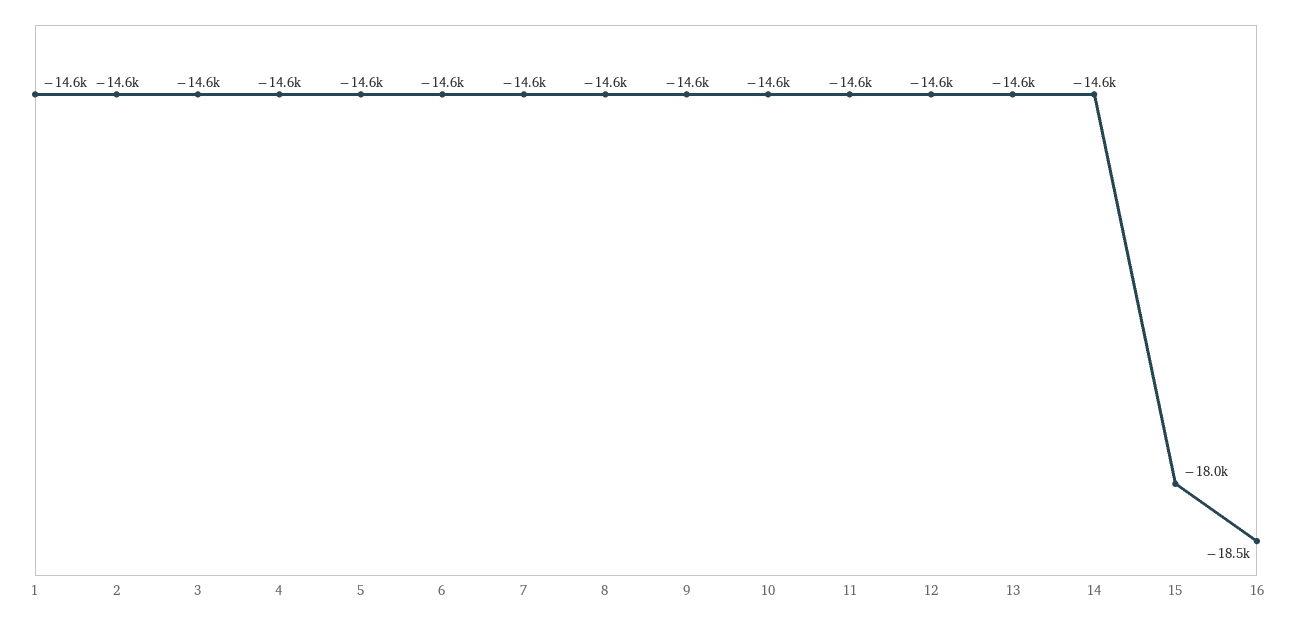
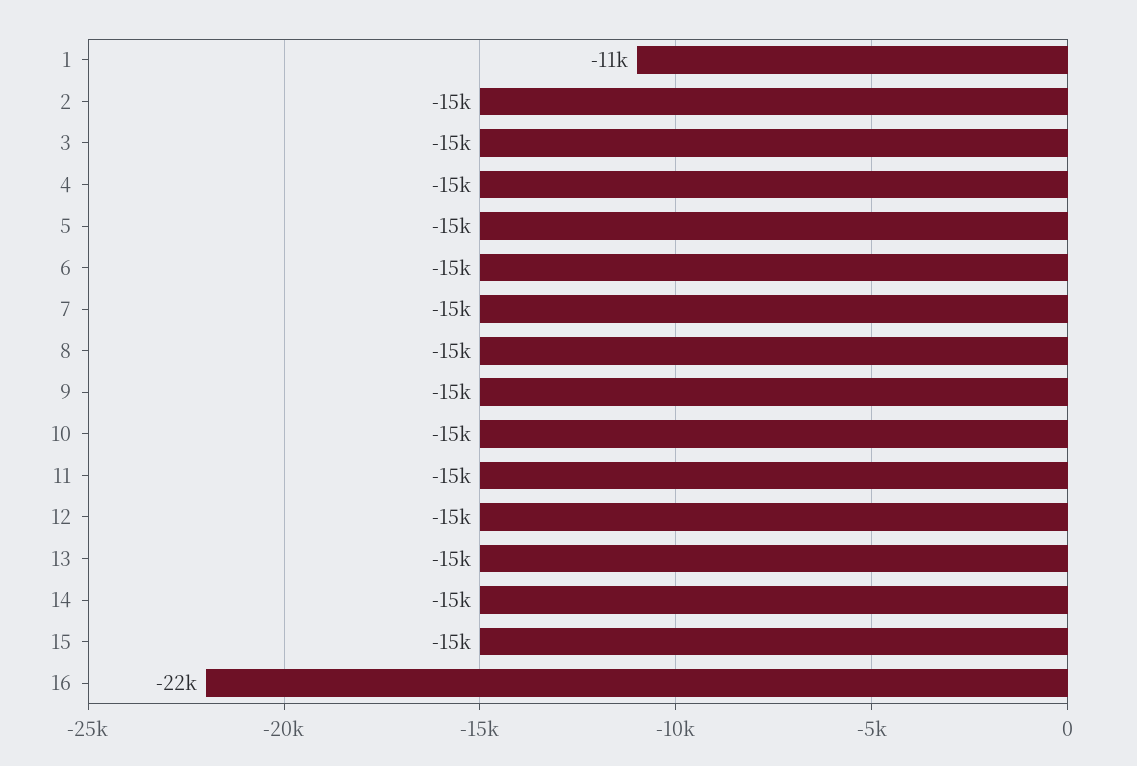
  {
-   "1": -14600,
+   "1": -11000,
    "2": -14600,
    "3": -14600,
    "4": -14600,
    "5": -14600,
    "6": -14600,
    "7": -14600,
    "8": -14600,
    "9": -14600,
    "10": -14600,
    "11": -14600,
    "12": -14600,
    "13": -14600,
    "14": -14600,
-   "15": -18000,
+   "15": -15000,
-   "16": -18500
+   "16": -22000
  }

